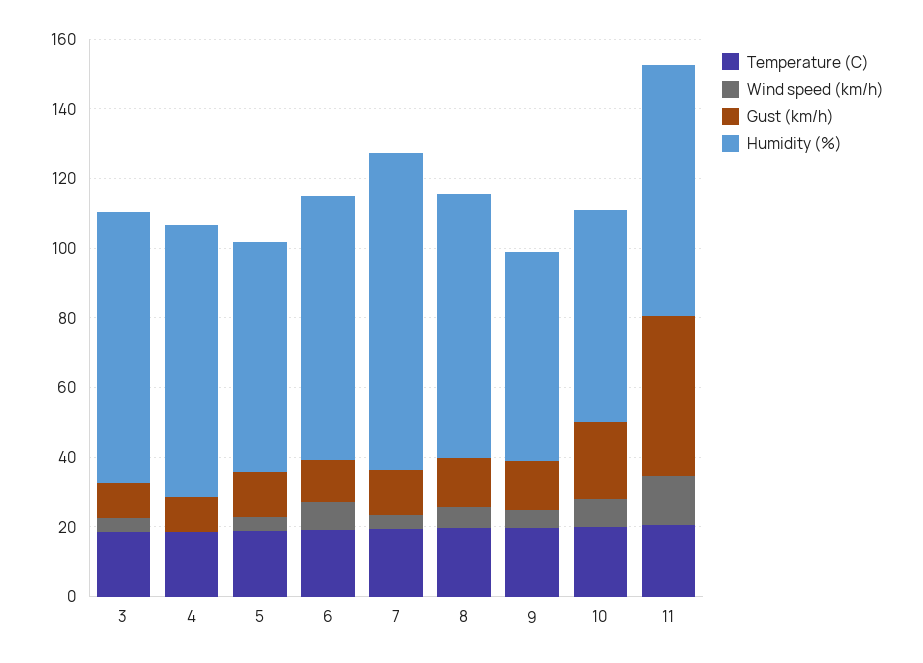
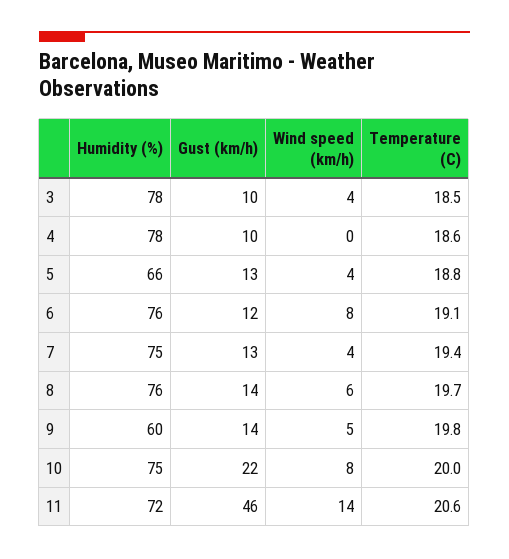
  {
    "Temperature (C)": {
      "3": 18.5,
      "4": 18.6,
      "5": 18.8,
      "6": 19.1,
      "7": 19.4,
      "8": 19.7,
      "9": 19.8,
      "10": 20,
      "11": 20.6
    },
    "Wind speed (km/h)": {
      "3": 4,
      "4": 0,
      "5": 4,
      "6": 8,
      "7": 4,
      "8": 6,
      "9": 5,
      "10": 8,
      "11": 14
    },
    "Gust (km/h)": {
      "3": 10,
      "4": 10,
      "5": 13,
      "6": 12,
      "7": 13,
      "8": 14,
      "9": 14,
      "10": 22,
      "11": 46
    },
    "Humidity (%)": {
      "3": 78,
      "4": 78,
      "5": 66,
      "6": 76,
-     "7": 90,
+     "7": 75,
      "8": 76,
      "9": 60,
-     "10": 60,
+     "10": 75,
      "11": 72
    }
  }

